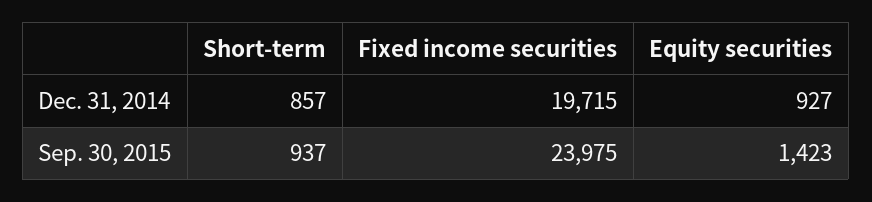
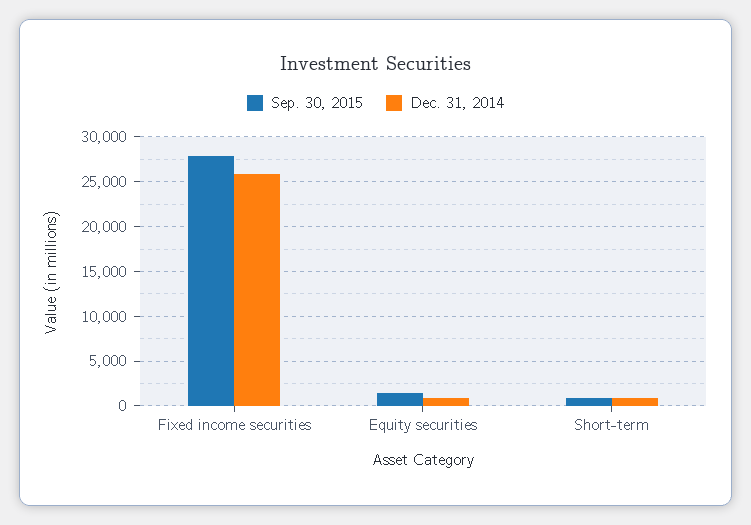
  {
    "Dec. 31, 2014": {
      "Short-term": 857,
-     "Fixed income securities": 19715,
+     "Fixed income securities": 26000,
      "Equity securities": 927
    },
    "Sep. 30, 2015": {
      "Short-term": 937,
-     "Fixed income securities": 23975,
+     "Fixed income securities": 28000,
      "Equity securities": 1423
    }
  }

